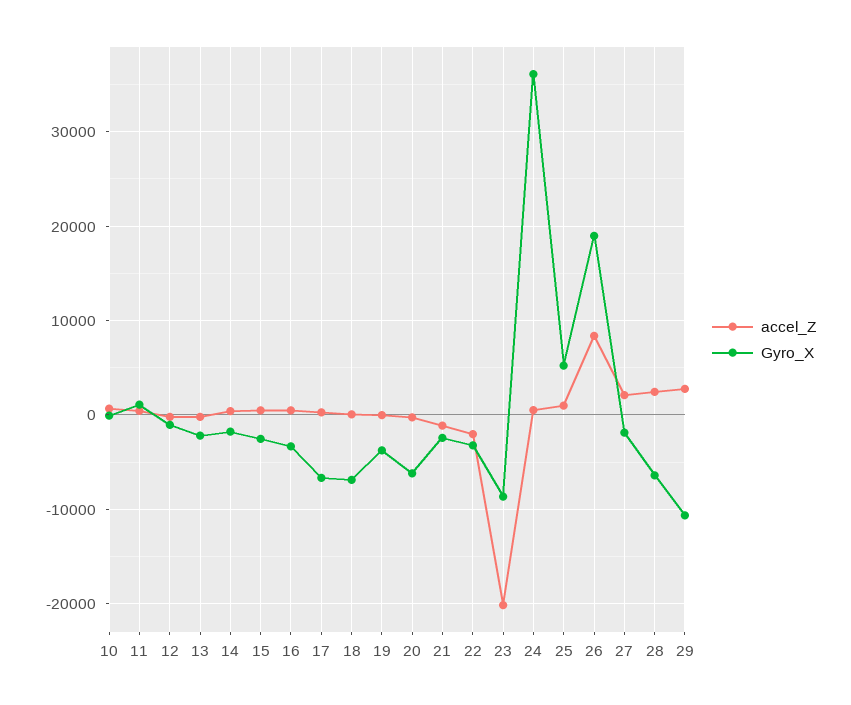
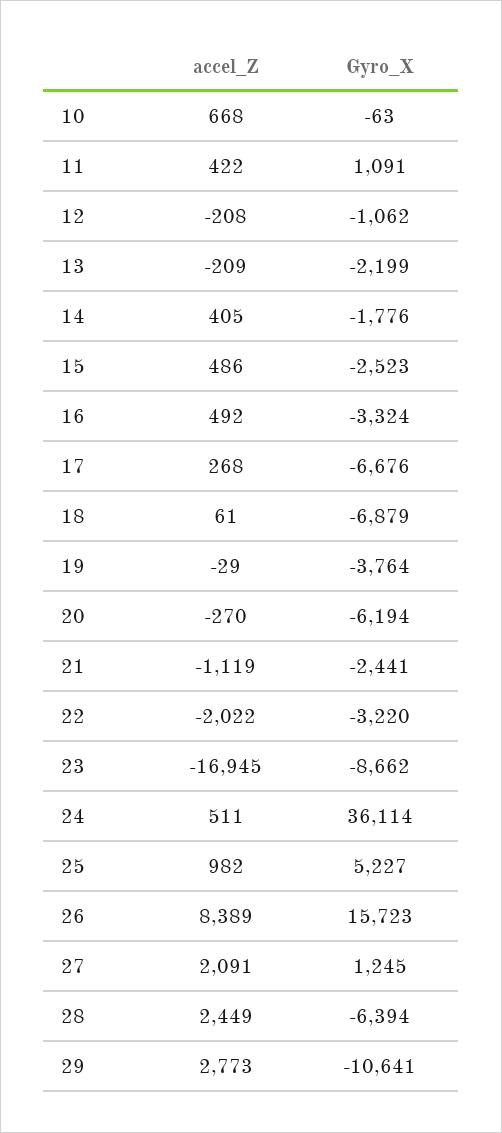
  {
    "accel_Z": {
      "10": 668,
      "11": 422,
      "12": -208,
      "13": -209,
      "14": 405,
      "15": 486,
      "16": 492,
      "17": 268,
      "18": 61,
      "19": -29,
      "20": -270,
      "21": -1119,
      "22": -2022,
-     "23": -20000,
+     "23": -16945,
      "24": 511,
      "25": 982,
      "26": 8389,
      "27": 2091,
      "28": 2449,
      "29": 2773
    },
    "Gyro_X": {
      "10": -63,
      "11": 1091,
      "12": -1062,
      "13": -2199,
      "14": -1776,
      "15": -2523,
      "16": -3324,
      "17": -6676,
      "18": -6879,
      "19": -3764,
      "20": -6194,
      "21": -2441,
      "22": -3220,
      "23": -8662,
      "24": 36114,
      "25": 5227,
-     "26": 19000,
+     "26": 15723,
-     "27": -2000,
+     "27": 1245,
      "28": -6394,
      "29": -10641
    }
  }

